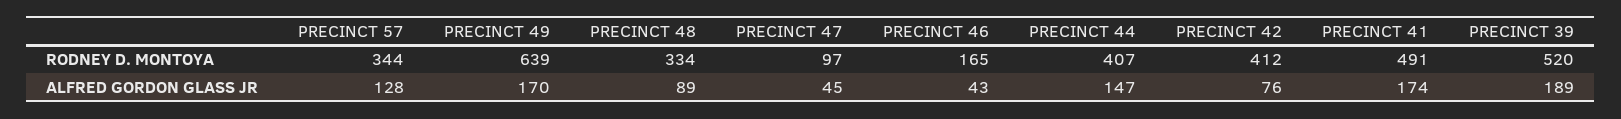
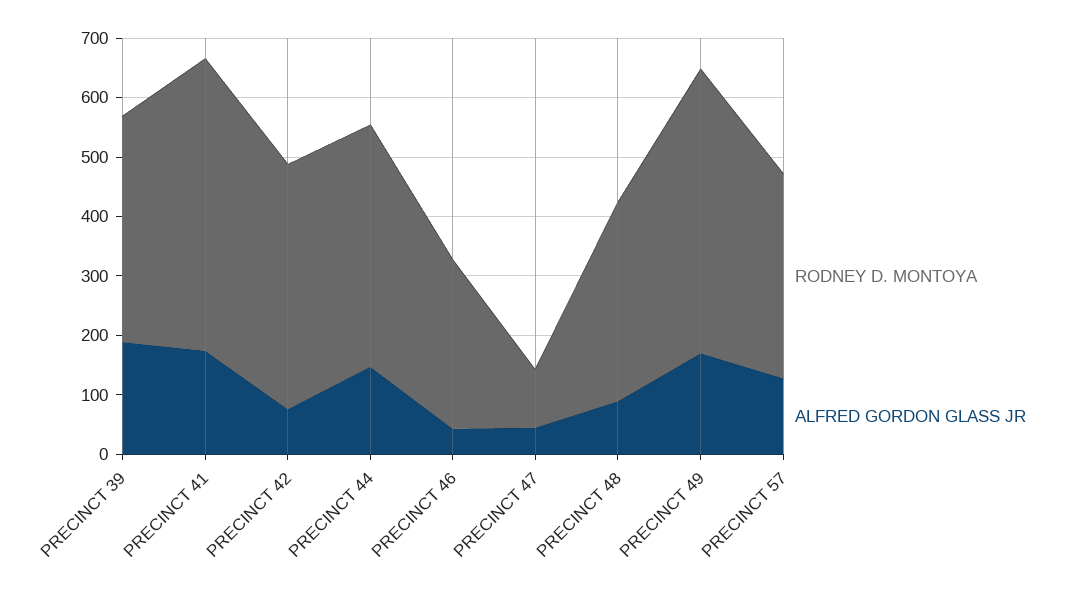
  {
    "RODNEY D. MONTOYA": {
      "PRECINCT 57": 344,
-     "PRECINCT 49": 639,
+     "PRECINCT 49": 480,
      "PRECINCT 48": 334,
      "PRECINCT 47": 97,
-     "PRECINCT 46": 165,
+     "PRECINCT 46": 280,
      "PRECINCT 44": 407,
      "PRECINCT 42": 412,
      "PRECINCT 41": 491,
-     "PRECINCT 39": 520
+     "PRECINCT 39": 380
    },
    "ALFRED GORDON GLASS JR": {
      "PRECINCT 57": 128,
      "PRECINCT 49": 170,
      "PRECINCT 48": 89,
      "PRECINCT 47": 45,
      "PRECINCT 46": 43,
      "PRECINCT 44": 147,
      "PRECINCT 42": 76,
      "PRECINCT 41": 174,
      "PRECINCT 39": 189
    }
  }

